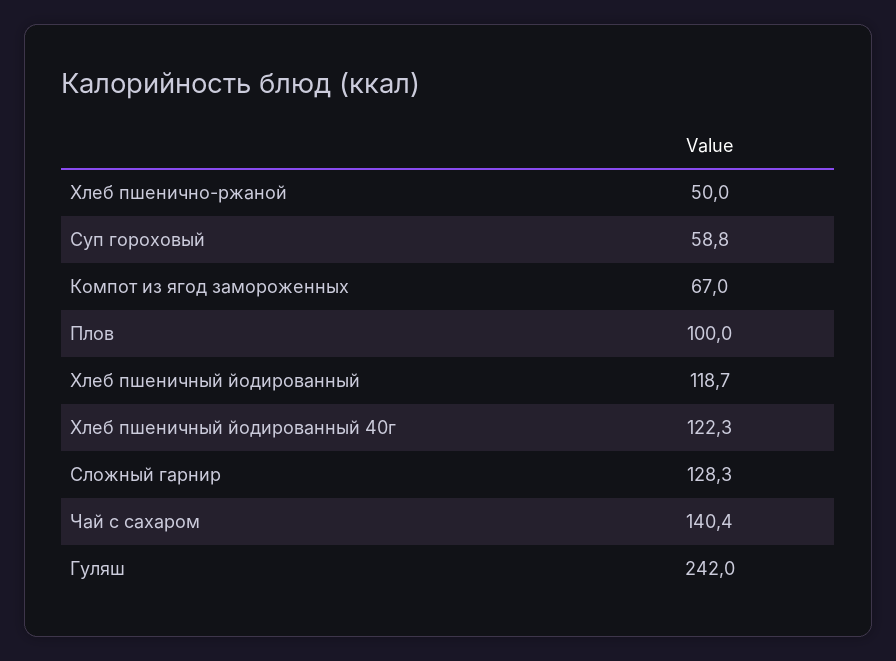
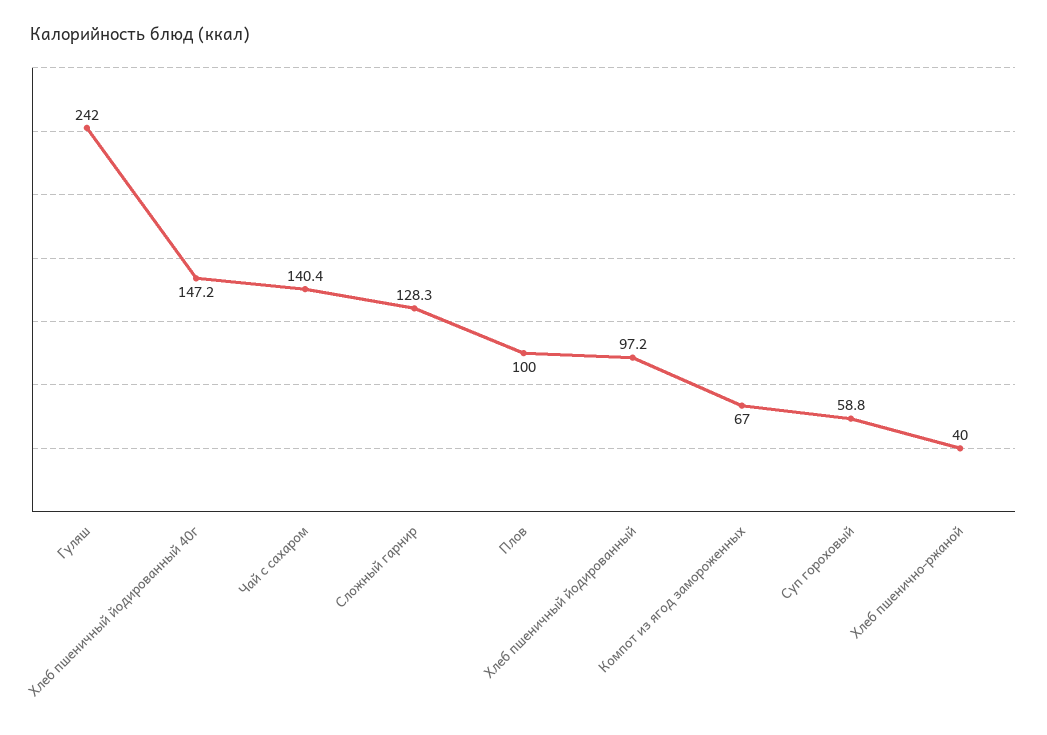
  {
-   "Хлеб пшенично-ржаной": 50,
+   "Хлеб пшенично-ржаной": 40,
    "Суп гороховый": 58.8,
    "Компот из ягод замороженных": 67,
    "Плов": 100,
-   "Хлеб пшеничный йодированный": 118.7,
+   "Хлеб пшеничный йодированный": 97.2,
-   "Хлеб пшеничный йодированный 40г": 122.3,
+   "Хлеб пшеничный йодированный 40г": 147.2,
    "Сложный гарнир": 128.3,
    "Чай с сахаром": 140.4,
    "Гуляш": 242
  }

